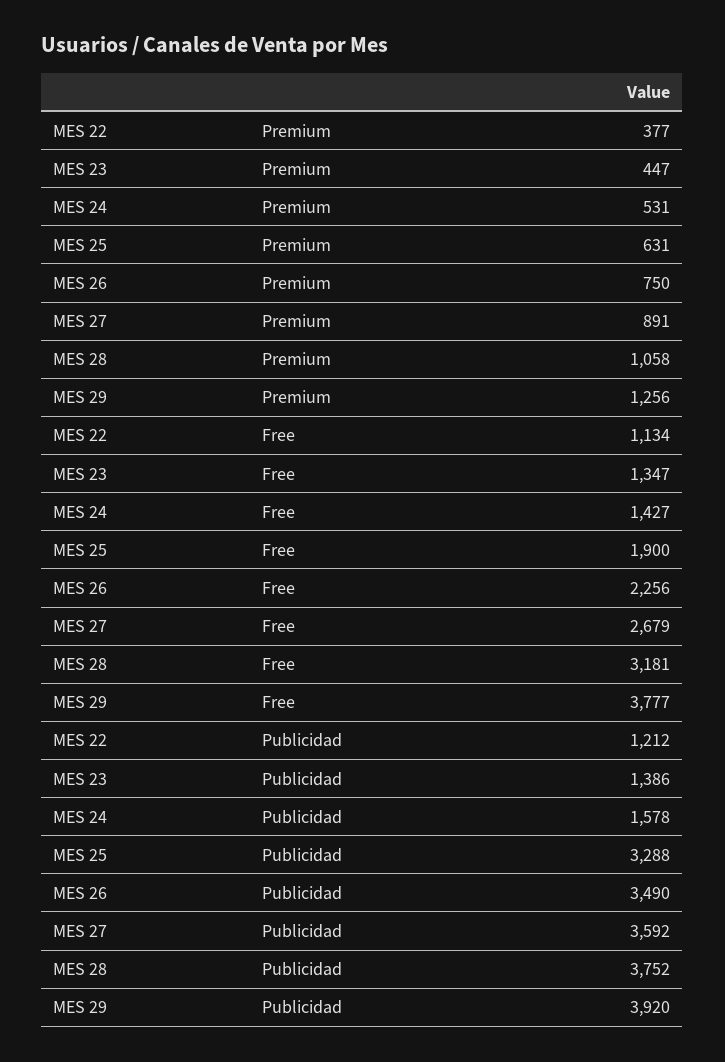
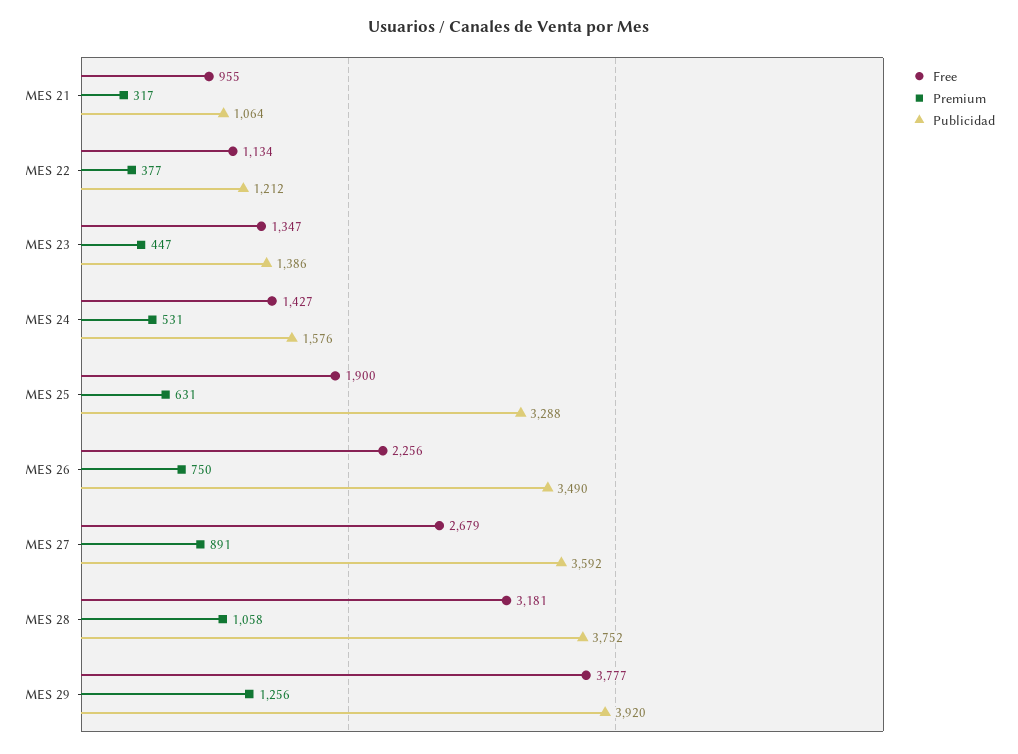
  {
    "Premium": {
      "MES 22": 377,
      "MES 23": 447,
      "MES 24": 531,
      "MES 25": 631,
      "MES 26": 750,
      "MES 27": 891,
      "MES 28": 1058,
-     "MES 29": 1256
+     "MES 29": 1256,
+     "MES 21": 317
    },
    "Free": {
      "MES 22": 1134,
      "MES 23": 1347,
      "MES 24": 1427,
      "MES 25": 1900,
      "MES 26": 2256,
      "MES 27": 2679,
      "MES 28": 3181,
-     "MES 29": 3777
+     "MES 29": 3777,
+     "MES 21": 955
    },
    "Publicidad": {
      "MES 22": 1212,
      "MES 23": 1386,
-     "MES 24": 1578,
+     "MES 24": 1576,
      "MES 25": 3288,
      "MES 26": 3490,
      "MES 27": 3592,
      "MES 28": 3752,
-     "MES 29": 3920
+     "MES 29": 3920,
+     "MES 21": 1064
    }
  }

